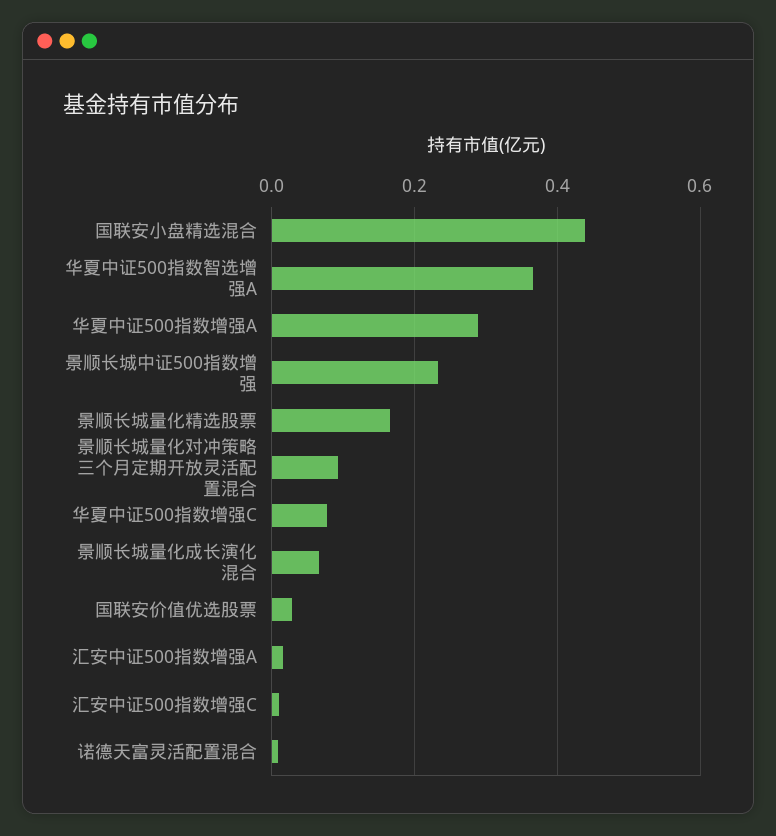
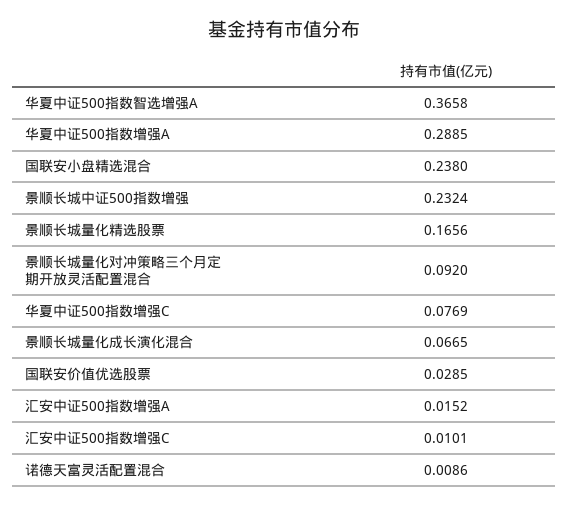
  {
-   "国联安小盘精选混合": 0.44,
+   "国联安小盘精选混合": 0.238,
    "华夏中证500指数智选增强A": 0.3658,
    "华夏中证500指数增强A": 0.2885,
    "景顺长城中证500指数增强": 0.2324,
    "景顺长城量化精选股票": 0.1656,
    "景顺长城量化对冲策略三个月定期开放灵活配置混合": 0.092,
    "华夏中证500指数增强C": 0.0769,
    "景顺长城量化成长演化混合": 0.0665,
    "国联安价值优选股票": 0.0285,
    "汇安中证500指数增强A": 0.0152,
    "汇安中证500指数增强C": 0.0101,
    "诺德天富灵活配置混合": 0.0086
  }

